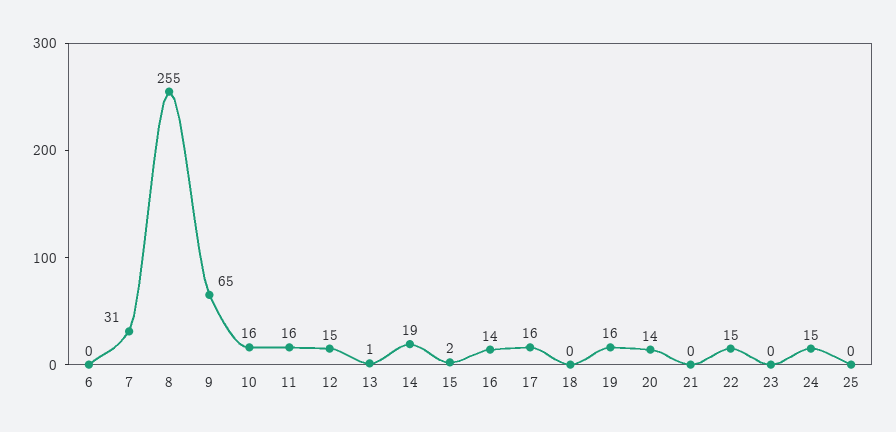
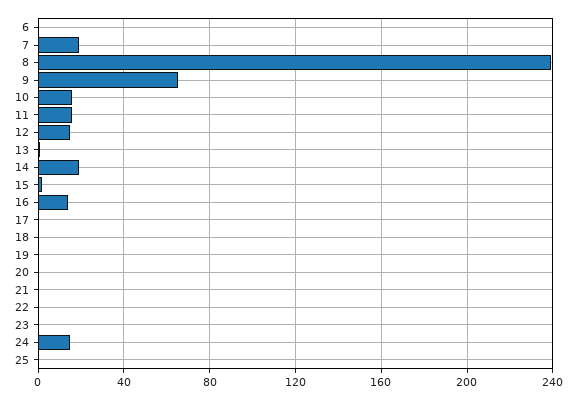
  {
    "6": 0,
-   "7": 31,
+   "7": 20,
-   "8": 255,
+   "8": 240,
    "9": 65,
    "10": 16,
    "11": 16,
    "12": 15,
    "13": 1,
    "14": 19,
    "15": 2,
    "16": 14,
-   "17": 16,
+   "17": 0,
    "18": 0,
-   "19": 16,
+   "19": 0,
-   "20": 14,
+   "20": 0,
    "21": 0,
-   "22": 15,
+   "22": 0,
    "23": 0,
    "24": 15,
    "25": 0
  }

